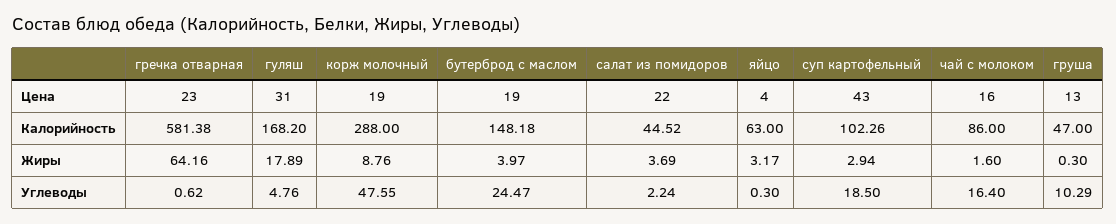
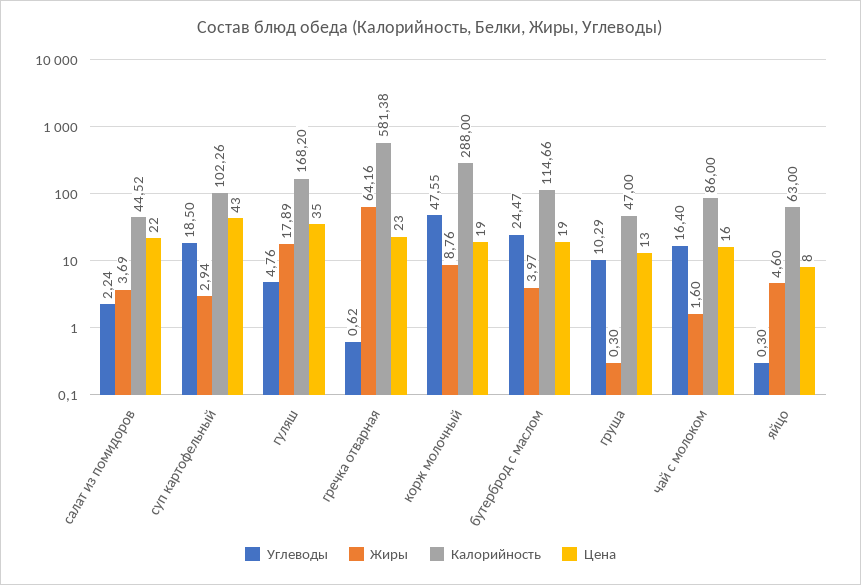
  {
    "Цена": {
      "гречка отварная": 23,
-     "гуляш": 31,
+     "гуляш": 35,
      "корж молочный": 19,
      "бутерброд с маслом": 19,
      "салат из помидоров": 22,
-     "яйцо": 4,
+     "яйцо": 8,
      "суп картофельный": 43,
      "чай с молоком": 16,
      "груша": 13
    },
    "Калорийность": {
      "гречка отварная": 581.38,
      "гуляш": 168.2,
      "корж молочный": 288,
-     "бутерброд с маслом": 148.18,
+     "бутерброд с маслом": 114.66,
      "салат из помидоров": 44.52,
      "яйцо": 63,
      "суп картофельный": 102.26,
      "чай с молоком": 86,
      "груша": 47
    },
    "Жиры": {
      "гречка отварная": 64.16,
      "гуляш": 17.89,
      "корж молочный": 8.76,
      "бутерброд с маслом": 3.97,
      "салат из помидоров": 3.69,
-     "яйцо": 3.17,
+     "яйцо": 4.6,
      "суп картофельный": 2.94,
      "чай с молоком": 1.6,
      "груша": 0.3
    },
    "Углеводы": {
      "гречка отварная": 0.62,
      "гуляш": 4.76,
      "корж молочный": 47.55,
      "бутерброд с маслом": 24.47,
      "салат из помидоров": 2.24,
      "яйцо": 0.3,
      "суп картофельный": 18.5,
      "чай с молоком": 16.4,
      "груша": 10.29
    }
  }

